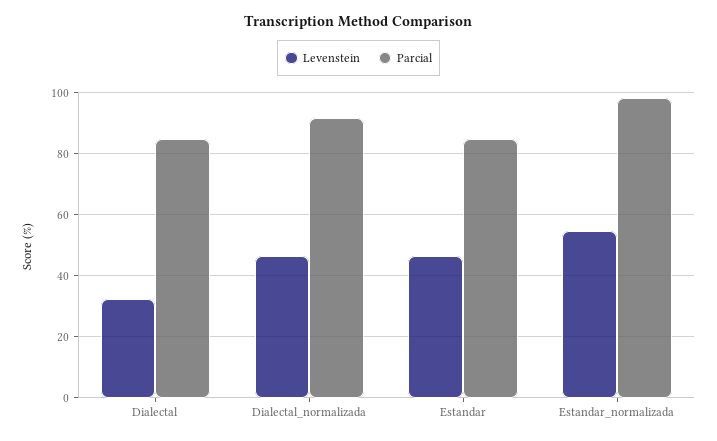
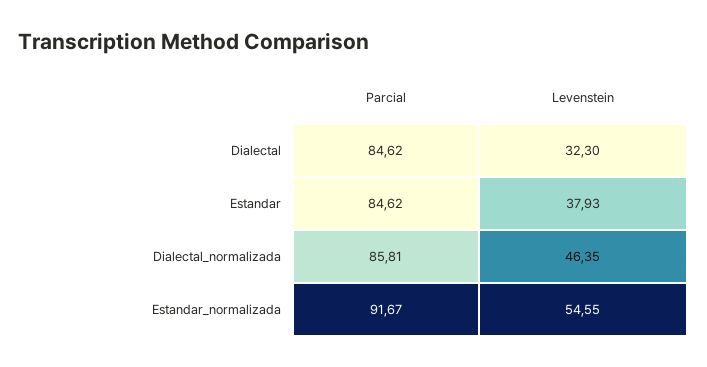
  {
    "Levenstein": {
      "Dialectal": 32.3,
      "Dialectal_normalizada": 46.35,
-     "Estandar": 46,
+     "Estandar": 37.93,
      "Estandar_normalizada": 54.55
    },
    "Parcial": {
      "Dialectal": 84.62,
-     "Dialectal_normalizada": 92,
+     "Dialectal_normalizada": 85.81,
      "Estandar": 84.62,
-     "Estandar_normalizada": 98
+     "Estandar_normalizada": 91.67
    }
  }

